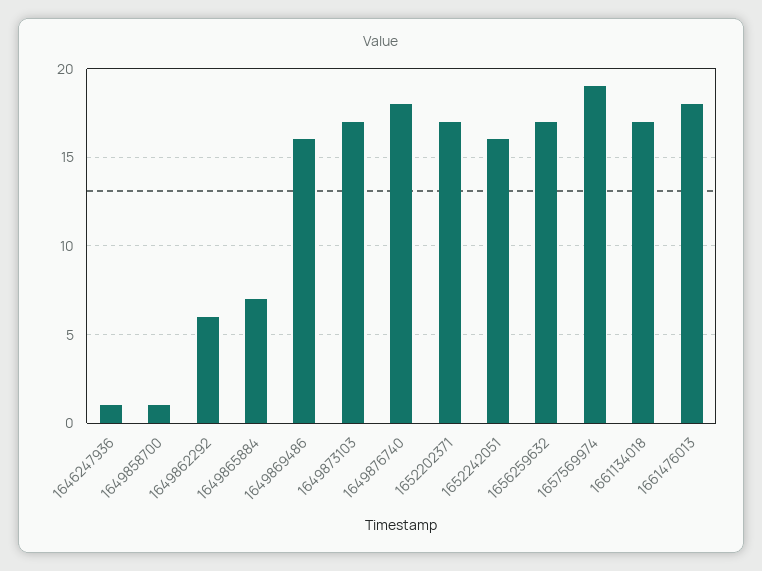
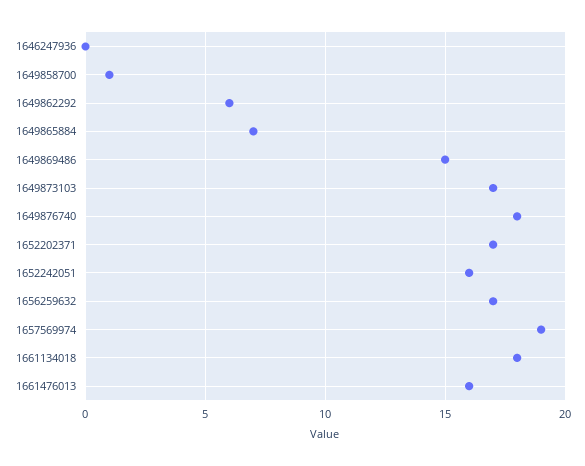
  {
-   "1646247936": 1,
+   "1646247936": 0,
    "1649858700": 1,
    "1649862292": 6,
    "1649865884": 7,
-   "1649869486": 16,
+   "1649869486": 15,
    "1649873103": 17,
    "1649876740": 18,
    "1652202371": 17,
    "1652242051": 16,
    "1656259632": 17,
    "1657569974": 19,
-   "1661134018": 17,
+   "1661134018": 18,
-   "1661476013": 18
+   "1661476013": 16
  }

